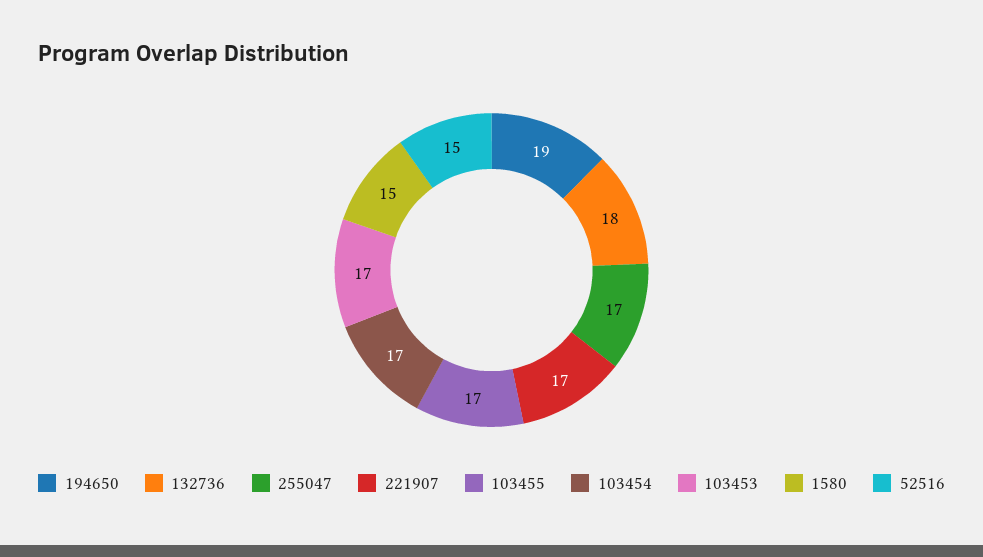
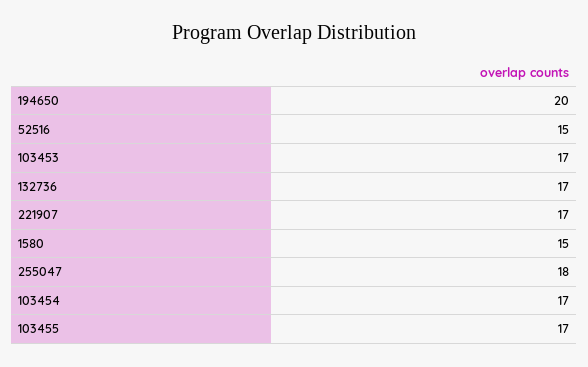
  {
-   "194650": 19,
+   "194650": 20,
-   "132736": 18,
+   "132736": 17,
-   "255047": 17,
+   "255047": 18,
    "221907": 17,
    "103455": 17,
    "103454": 17,
    "103453": 17,
    "1580": 15,
    "52516": 15
  }

